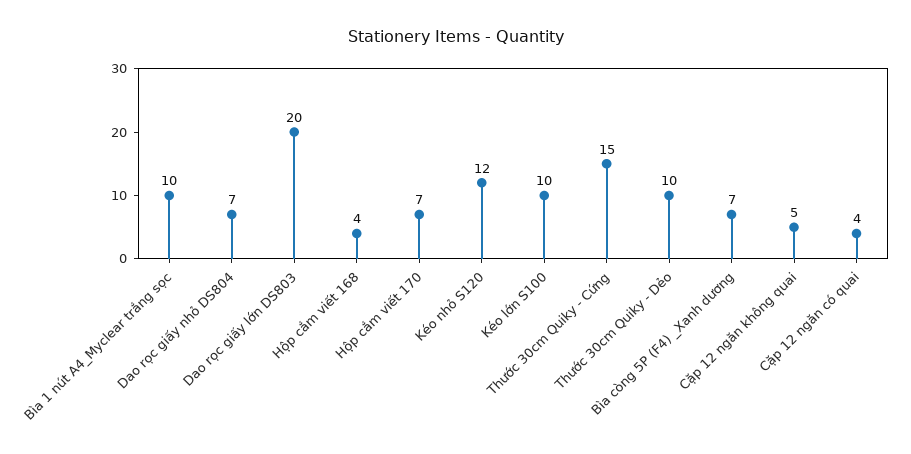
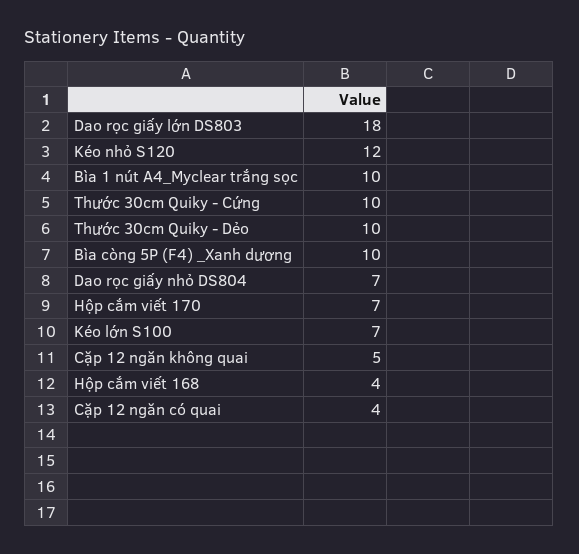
  {
    "Bìa 1 nút A4_Myclear trắng sọc": 10,
    "Dao rọc giấy nhỏ DS804": 7,
-   "Dao rọc giấy lớn DS803": 20,
+   "Dao rọc giấy lớn DS803": 18,
    "Hộp cắm viết 168": 4,
    "Hộp cắm viết 170": 7,
    "Kéo nhỏ S120": 12,
-   "Kéo lớn S100": 10,
+   "Kéo lớn S100": 7,
-   "Thước 30cm Quiky - Cứng": 15,
+   "Thước 30cm Quiky - Cứng": 10,
    "Thước 30cm Quiky - Dẻo": 10,
-   "Bìa còng 5P (F4) _Xanh dương": 7,
+   "Bìa còng 5P (F4) _Xanh dương": 10,
    "Cặp 12 ngăn không quai": 5,
    "Cặp 12 ngăn có quai": 4
  }

